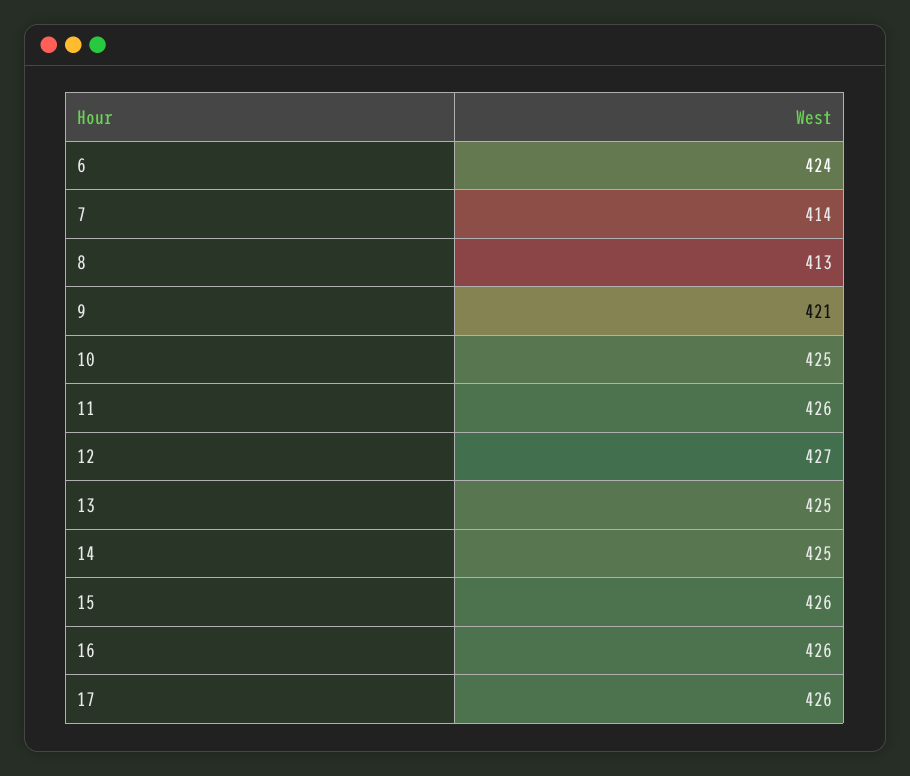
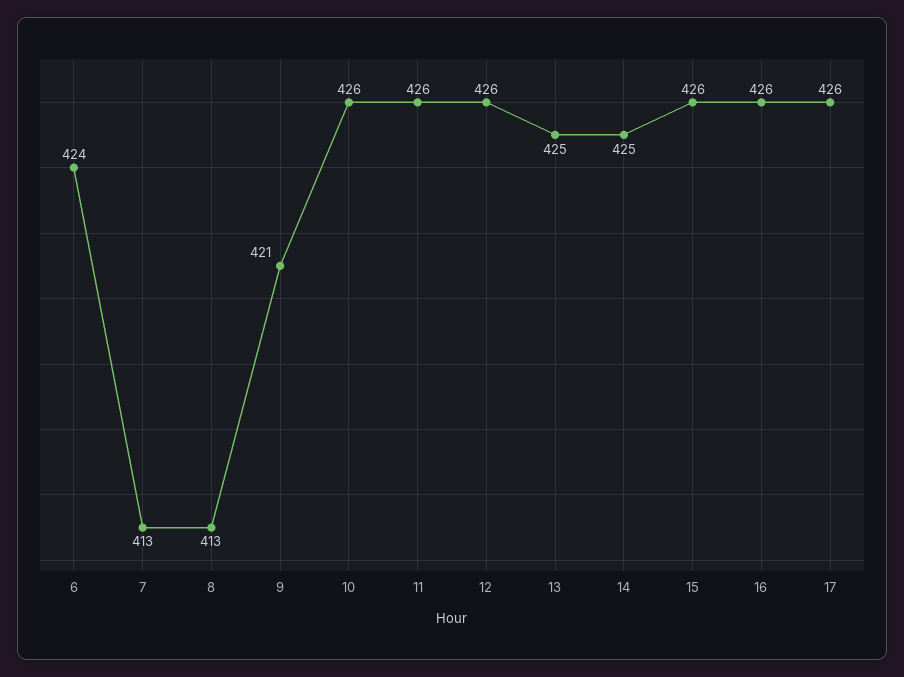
  {
    "6": 424,
-   "7": 414,
+   "7": 413,
    "8": 413,
    "9": 421,
-   "10": 425,
+   "10": 426,
    "11": 426,
-   "12": 427,
+   "12": 426,
    "13": 425,
    "14": 425,
    "15": 426,
    "16": 426,
    "17": 426
  }

